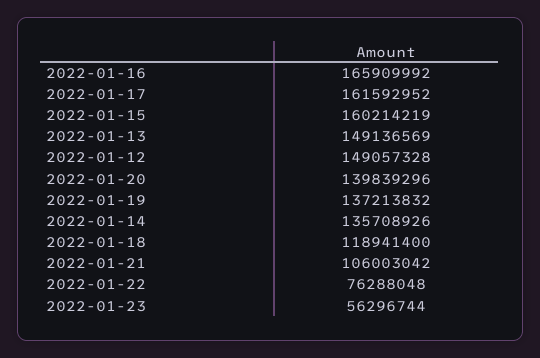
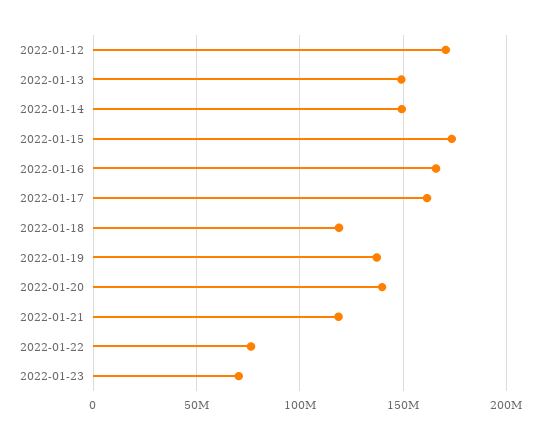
  {
    "2022-01-16": 165909992,
    "2022-01-17": 161592952,
-   "2022-01-15": 160214219,
+   "2022-01-15": 175000000,
    "2022-01-13": 149136569,
-   "2022-01-12": 149057328,
+   "2022-01-12": 170000000,
    "2022-01-20": 139839296,
    "2022-01-19": 137213832,
-   "2022-01-14": 135708926,
+   "2022-01-14": 150000000,
    "2022-01-18": 118941400,
-   "2022-01-21": 106003042,
+   "2022-01-21": 120000000,
    "2022-01-22": 76288048,
-   "2022-01-23": 56296744
+   "2022-01-23": 70000000
  }

